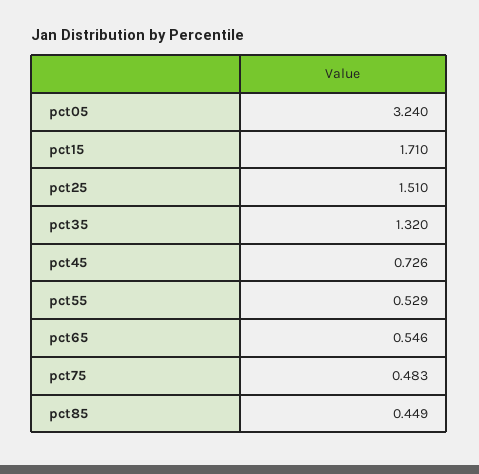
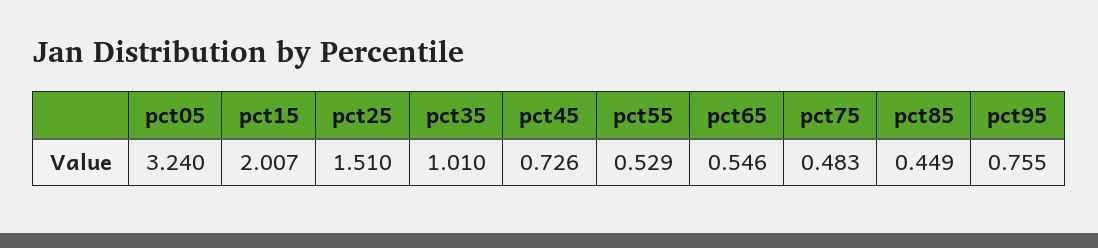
  {
    "pct05": 3.24,
-   "pct15": 1.71,
+   "pct15": 2.007,
    "pct25": 1.51,
-   "pct35": 1.32,
+   "pct35": 1.01,
    "pct45": 0.726,
    "pct55": 0.529,
    "pct65": 0.546,
    "pct75": 0.483,
-   "pct85": 0.449
+   "pct85": 0.449,
+   "pct95": 0.755
  }

